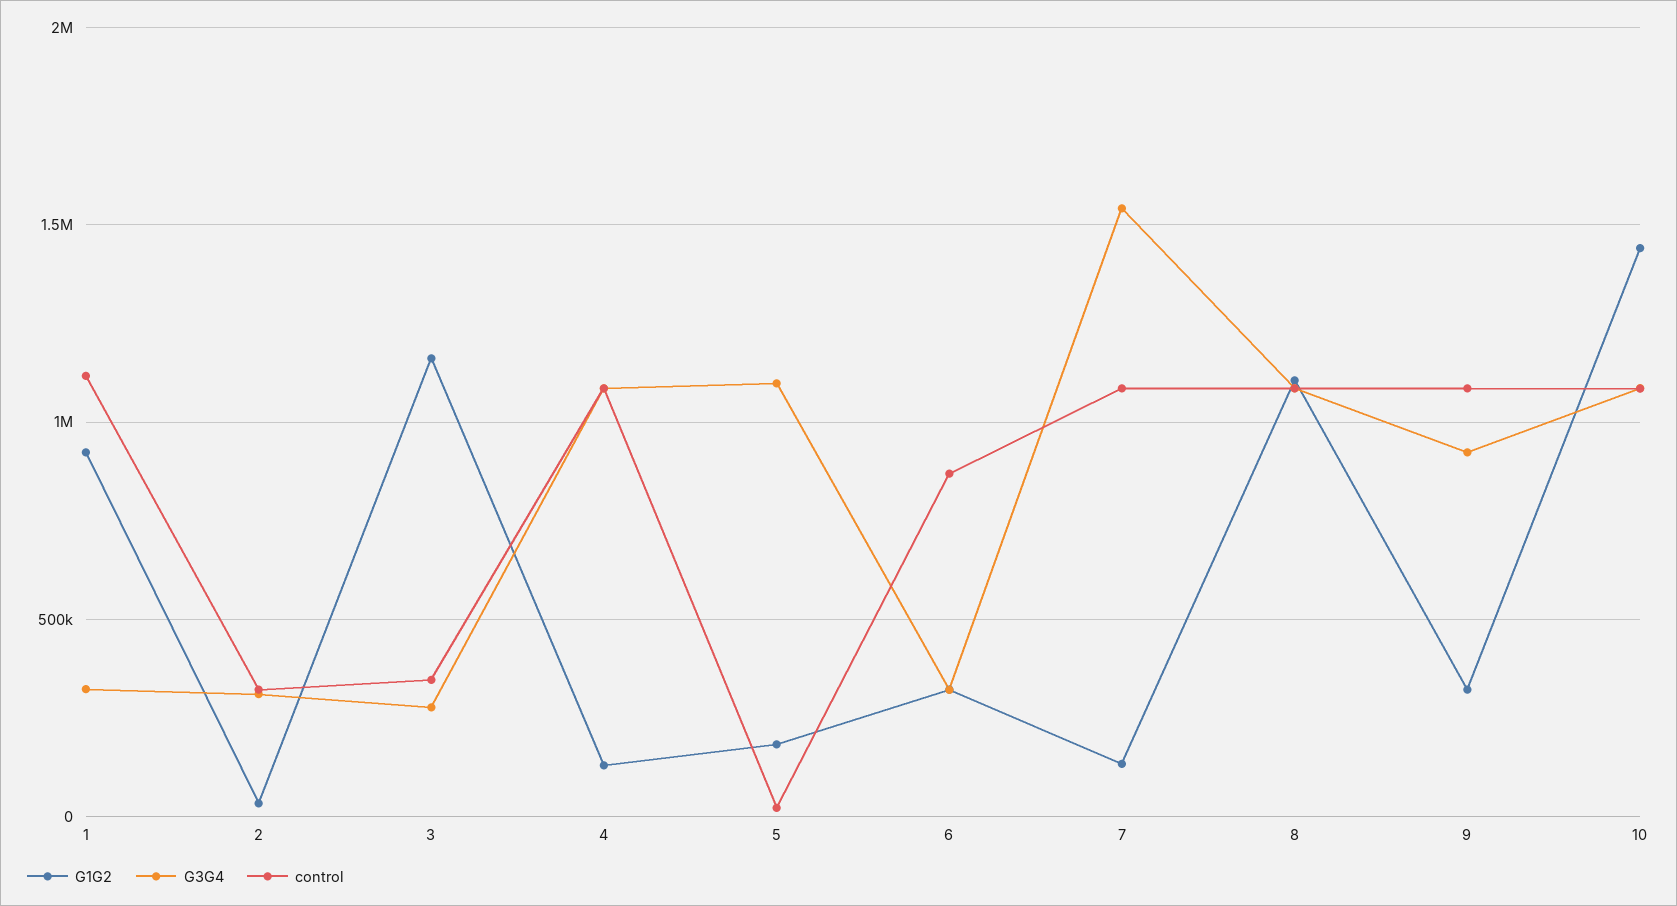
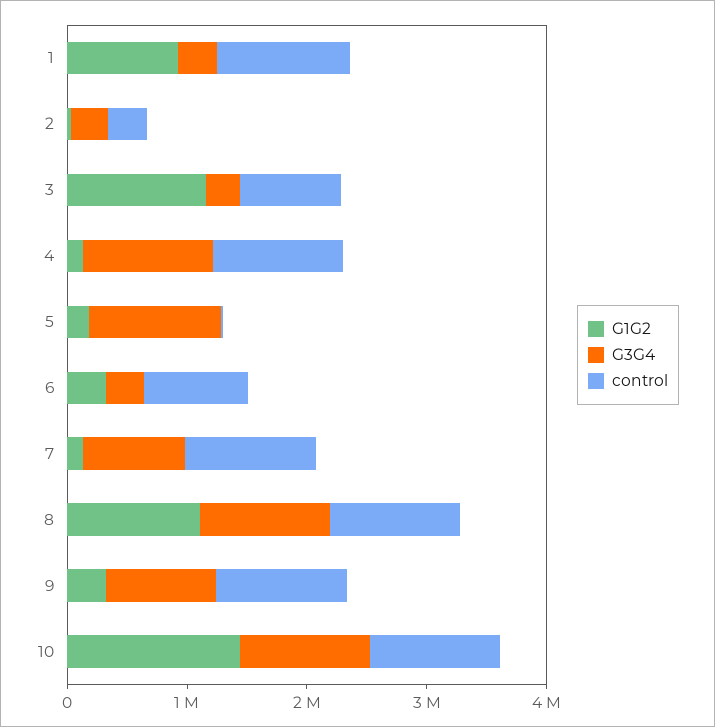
  {
    "G1G2": {
      "1": 900000,
      "2": 50000,
      "3": 1150000,
      "4": 150000,
      "5": 200000,
      "6": 300000,
      "7": 150000,
      "8": 1100000,
      "9": 300000,
      "10": 1450000
    },
    "G3G4": {
      "1": 300000,
      "2": 300000,
      "3": 300000,
      "4": 1100000,
      "5": 1100000,
      "6": 300000,
-     "7": 1550000,
+     "7": 800000,
      "8": 1100000,
      "9": 900000,
      "10": 1100000
    },
    "control": {
      "1": 1100000,
      "2": 300000,
-     "3": 350000,
+     "3": 800000,
      "4": 1100000,
      "5": 0,
      "6": 850000,
      "7": 1100000,
      "8": 1100000,
      "9": 1100000,
      "10": 1100000
    }
  }

